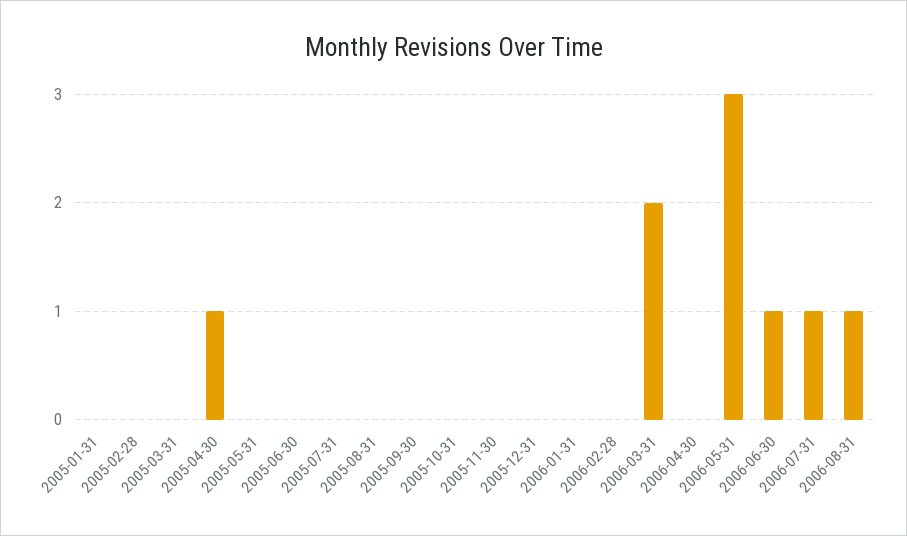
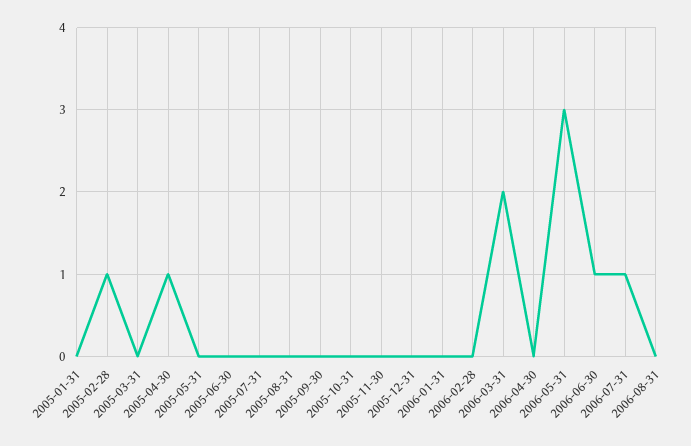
  {
    "2005-01-31": 0,
-   "2005-02-28": 0,
+   "2005-02-28": 1,
    "2005-03-31": 0,
    "2005-04-30": 1,
    "2005-05-31": 0,
    "2005-06-30": 0,
    "2005-07-31": 0,
    "2005-08-31": 0,
    "2005-09-30": 0,
    "2005-10-31": 0,
    "2005-11-30": 0,
    "2005-12-31": 0,
    "2006-01-31": 0,
    "2006-02-28": 0,
    "2006-03-31": 2,
    "2006-04-30": 0,
    "2006-05-31": 3,
    "2006-06-30": 1,
    "2006-07-31": 1,
-   "2006-08-31": 1
+   "2006-08-31": 0
  }

